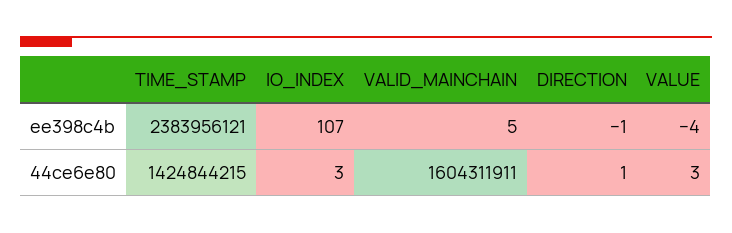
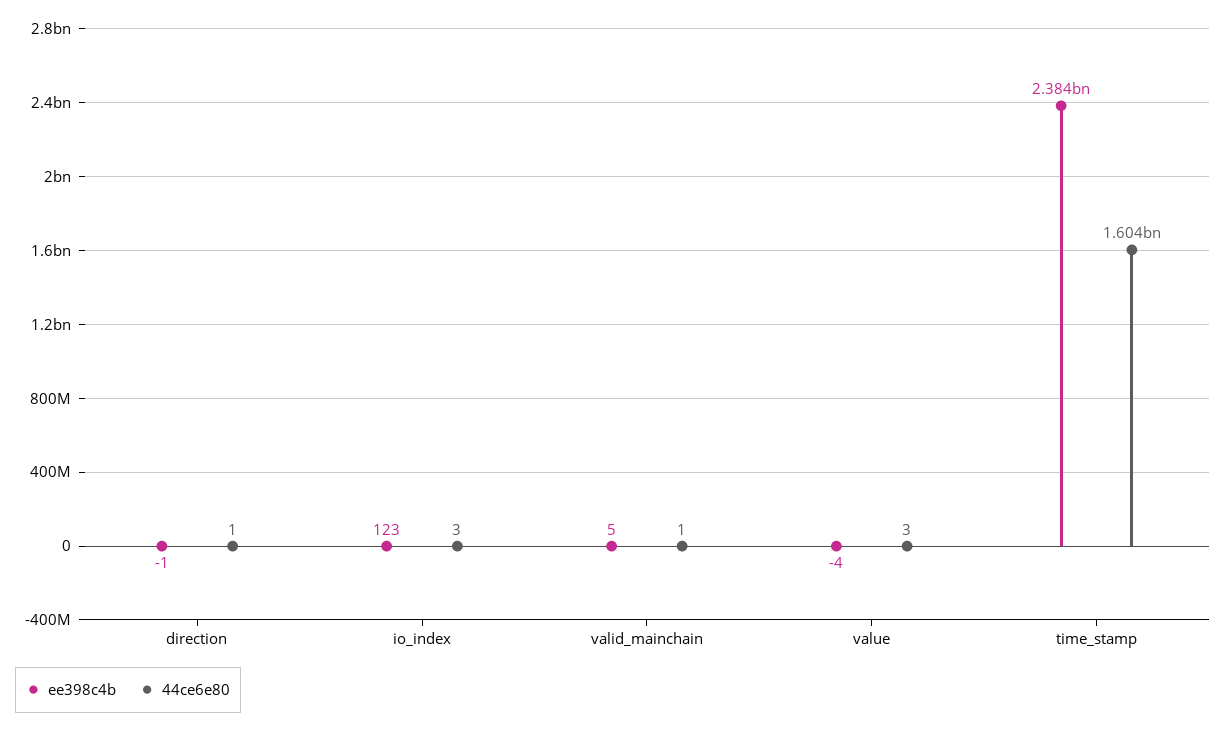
  {
    "ee398c4b": {
      "TIME_STAMP": 2383956121,
-     "IO_INDEX": 107,
+     "IO_INDEX": 123,
      "VALID_MAINCHAIN": 5,
      "DIRECTION": -1,
      "VALUE": -4
    },
    "44ce6e80": {
-     "TIME_STAMP": 1424844215,
+     "TIME_STAMP": 1604000000,
      "IO_INDEX": 3,
-     "VALID_MAINCHAIN": 1604311911,
+     "VALID_MAINCHAIN": 1,
      "DIRECTION": 1,
      "VALUE": 3
    }
  }

